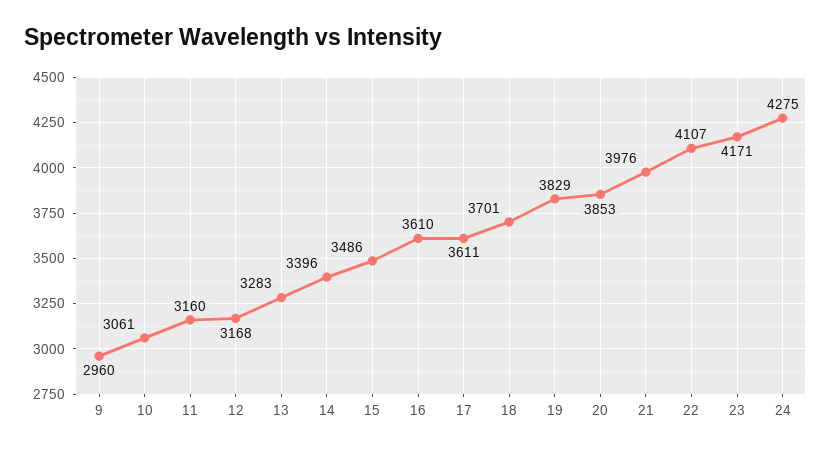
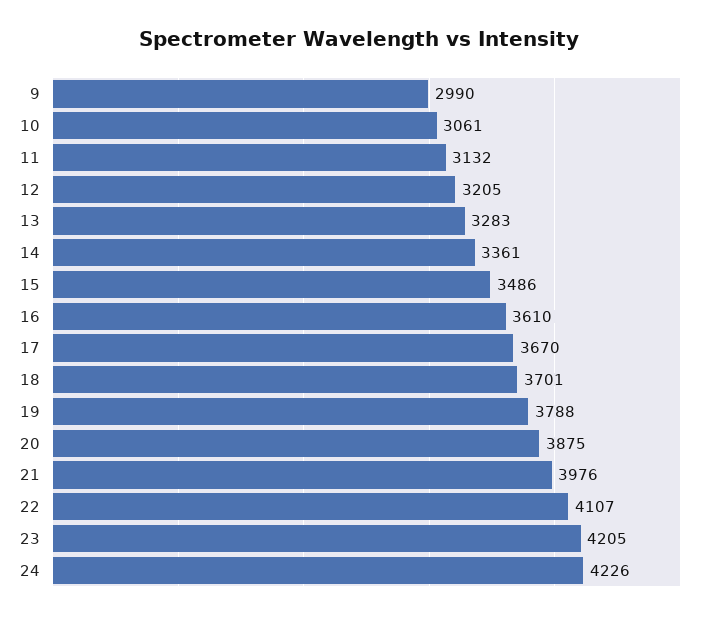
  {
-   "9": 2960,
+   "9": 2990,
    "10": 3061,
-   "11": 3160,
+   "11": 3132,
-   "12": 3168,
+   "12": 3205,
    "13": 3283,
-   "14": 3396,
+   "14": 3361,
    "15": 3486,
    "16": 3610,
-   "17": 3611,
+   "17": 3670,
    "18": 3701,
-   "19": 3829,
+   "19": 3788,
-   "20": 3853,
+   "20": 3875,
    "21": 3976,
    "22": 4107,
-   "23": 4171,
+   "23": 4205,
-   "24": 4275
+   "24": 4226
  }

